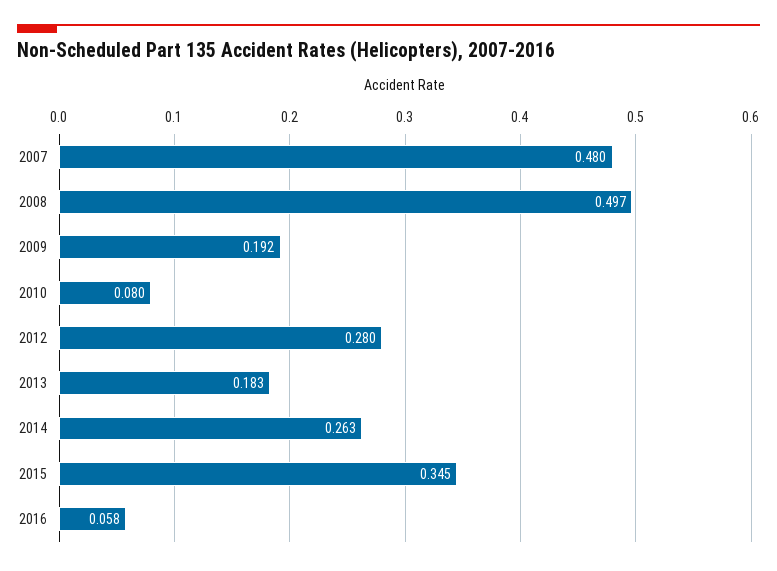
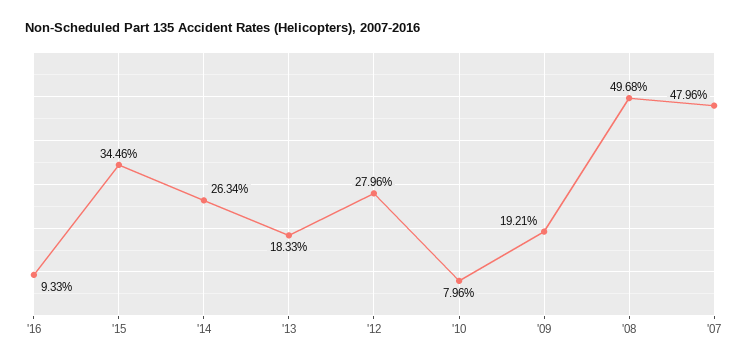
  {
    "2007": 0.4796,
    "2008": 0.4968,
    "2009": 0.1921,
    "2010": 0.0796,
    "2012": 0.2796,
    "2013": 0.1833,
    "2014": 0.2634,
    "2015": 0.3446,
-   "2016": 0.058
+   "2016": 0.0933
  }

